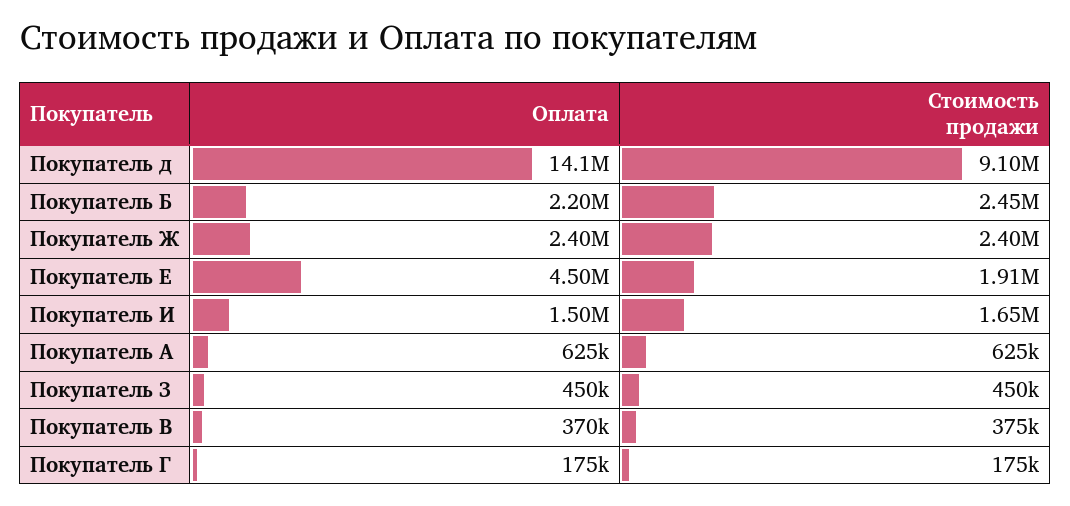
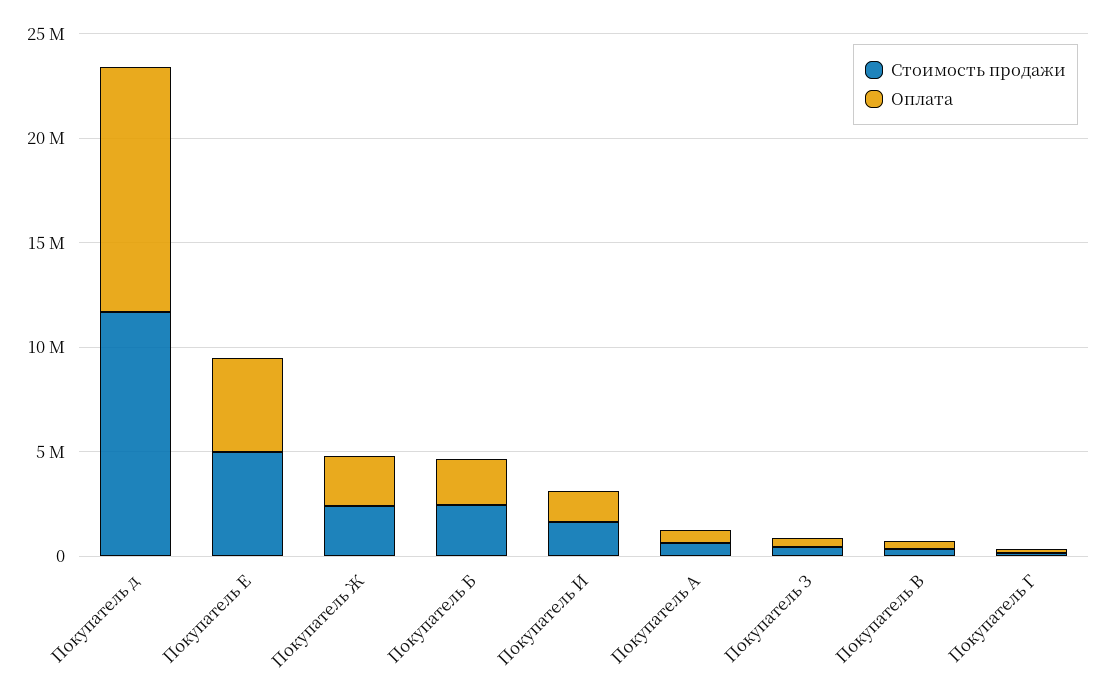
  {
    "Оплата": {
-     "Покупатель д": 14100000,
+     "Покупатель д": 12000000,
      "Покупатель Б": 2200000,
      "Покупатель Ж": 2400000,
      "Покупатель Е": 4500000,
      "Покупатель И": 1500000,
      "Покупатель А": 625000,
      "Покупатель З": 450000,
      "Покупатель В": 370000,
      "Покупатель Г": 175000
    },
    "Стоимость продажи": {
-     "Покупатель д": 9100000,
+     "Покупатель д": 12000000,
      "Покупатель Б": 2450000,
      "Покупатель Ж": 2400000,
-     "Покупатель Е": 1910000,
+     "Покупатель Е": 5000000,
      "Покупатель И": 1650000,
      "Покупатель А": 625000,
      "Покупатель З": 450000,
      "Покупатель В": 375000,
      "Покупатель Г": 175000
    }
  }

